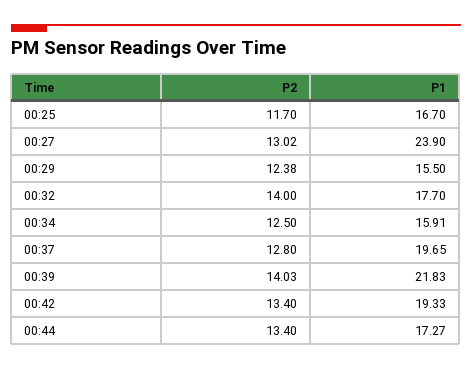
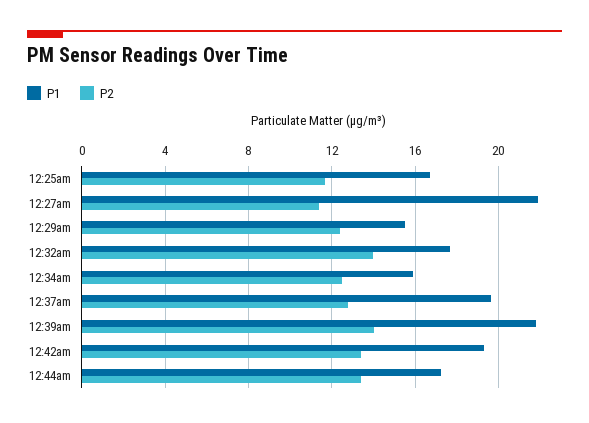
  {
    "P2": {
      "00:25": 11.7,
-     "00:27": 13.02,
+     "00:27": 11.5,
      "00:29": 12.38,
      "00:32": 14,
      "00:34": 12.5,
      "00:37": 12.8,
      "00:39": 14.03,
      "00:42": 13.4,
      "00:44": 13.4
    },
    "P1": {
      "00:25": 16.7,
-     "00:27": 23.9,
+     "00:27": 22,
      "00:29": 15.5,
      "00:32": 17.7,
      "00:34": 15.91,
      "00:37": 19.65,
      "00:39": 21.83,
      "00:42": 19.33,
      "00:44": 17.27
    }
  }

